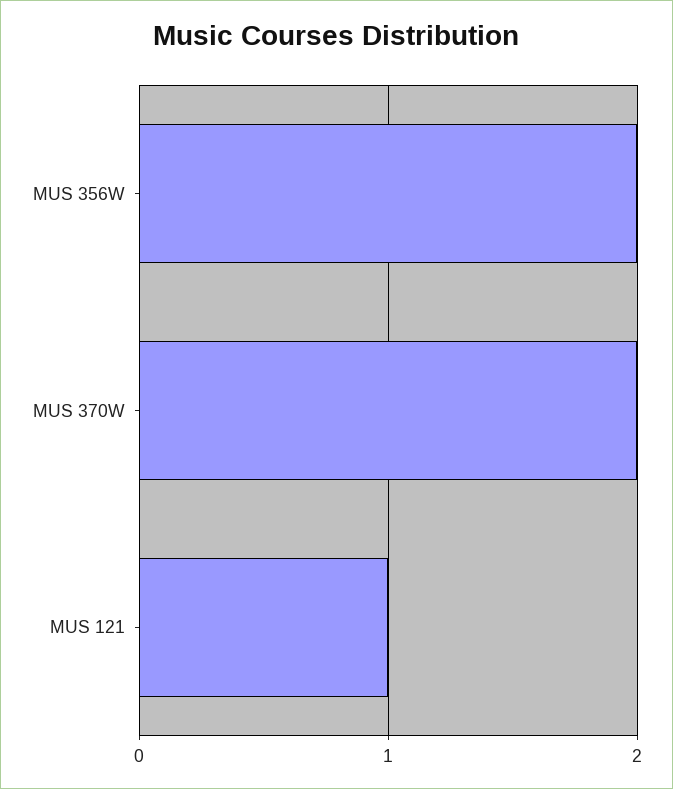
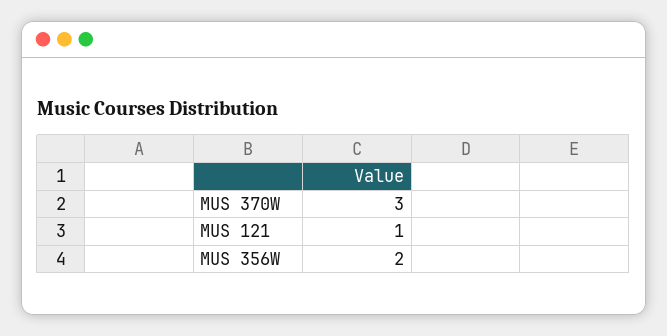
  {
    "MUS 356W": 2,
-   "MUS 370W": 2,
+   "MUS 370W": 3,
    "MUS 121": 1
  }

